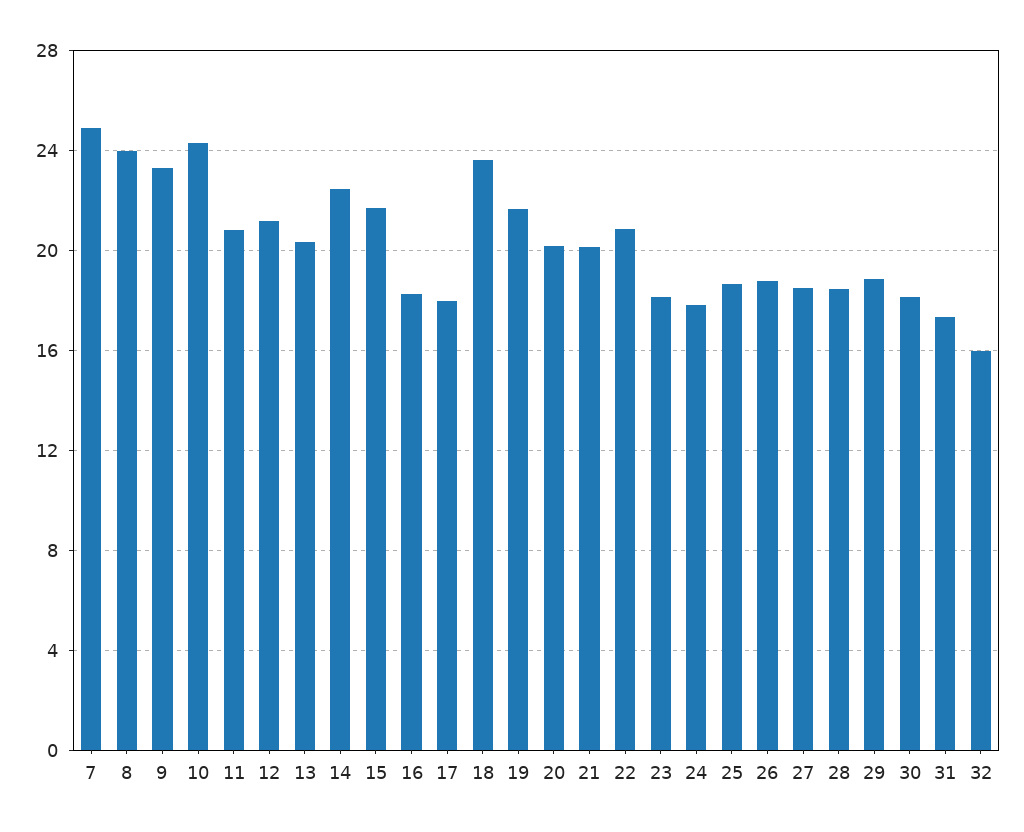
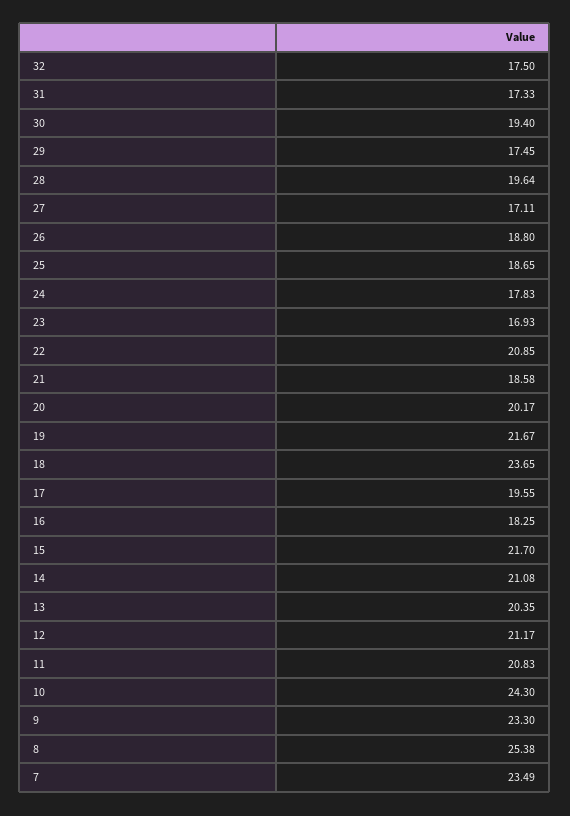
  {
-   "7": 25,
+   "7": 23.49,
-   "8": 24,
+   "8": 25.38,
    "9": 23.3,
    "10": 24.3,
    "11": 20.83,
    "12": 21.17,
    "13": 20.35,
-   "14": 22.5,
+   "14": 21.08,
    "15": 21.7,
    "16": 18.25,
-   "17": 18,
+   "17": 19.55,
    "18": 23.65,
    "19": 21.67,
    "20": 20.17,
-   "21": 20,
+   "21": 18.58,
    "22": 20.85,
-   "23": 18,
+   "23": 16.93,
    "24": 17.83,
    "25": 18.65,
    "26": 18.8,
-   "27": 18.5,
+   "27": 17.11,
-   "28": 18.5,
+   "28": 19.64,
-   "29": 19,
+   "29": 17.45,
-   "30": 18,
+   "30": 19.4,
    "31": 17.33,
-   "32": 16
+   "32": 17.5
  }

